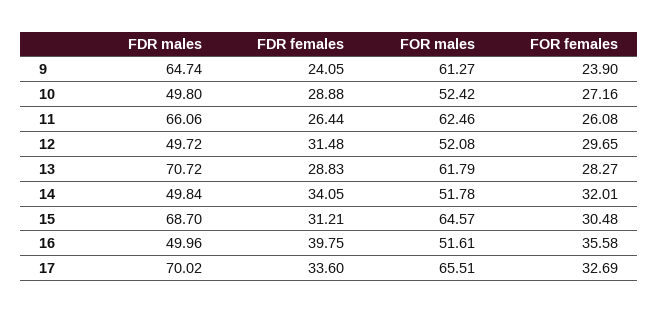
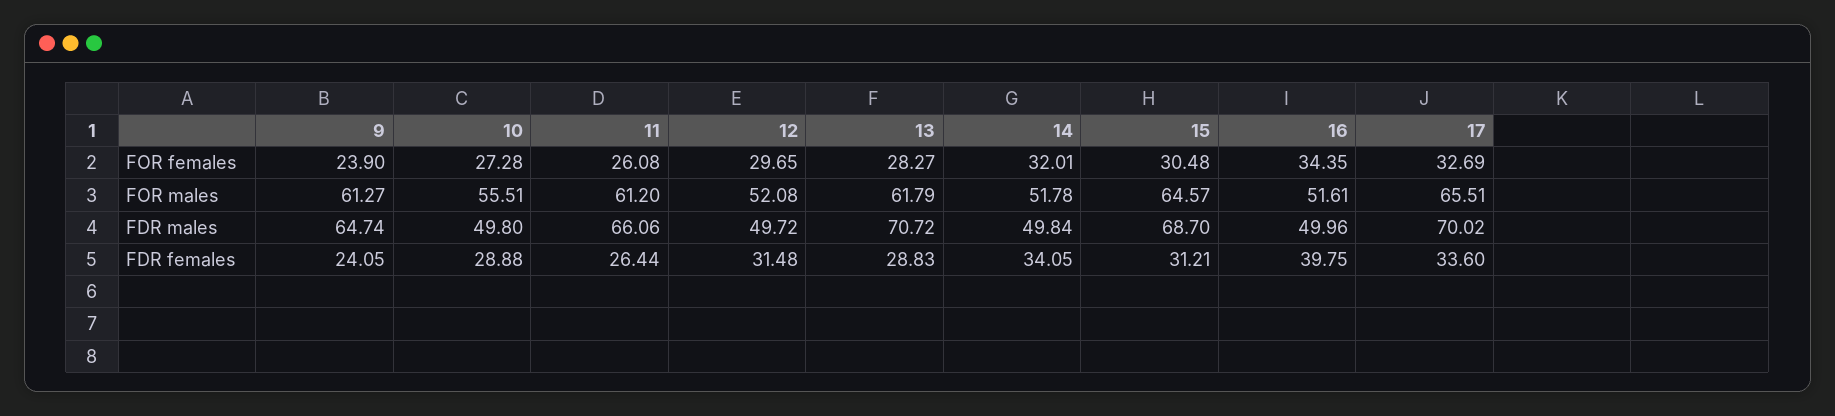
  {
    "FDR males": {
      "9": 64.74,
      "10": 49.8,
      "11": 66.06,
      "12": 49.72,
      "13": 70.72,
      "14": 49.84,
      "15": 68.7,
      "16": 49.96,
      "17": 70.02
    },
    "FDR females": {
      "9": 24.05,
      "10": 28.88,
      "11": 26.44,
      "12": 31.48,
      "13": 28.83,
      "14": 34.05,
      "15": 31.21,
      "16": 39.75,
      "17": 33.6
    },
    "FOR males": {
      "9": 61.27,
-     "10": 52.42,
+     "10": 55.51,
-     "11": 62.46,
+     "11": 61.2,
      "12": 52.08,
      "13": 61.79,
      "14": 51.78,
      "15": 64.57,
      "16": 51.61,
      "17": 65.51
    },
    "FOR females": {
      "9": 23.9,
-     "10": 27.16,
+     "10": 27.28,
      "11": 26.08,
      "12": 29.65,
      "13": 28.27,
      "14": 32.01,
      "15": 30.48,
-     "16": 35.58,
+     "16": 34.35,
      "17": 32.69
    }
  }

